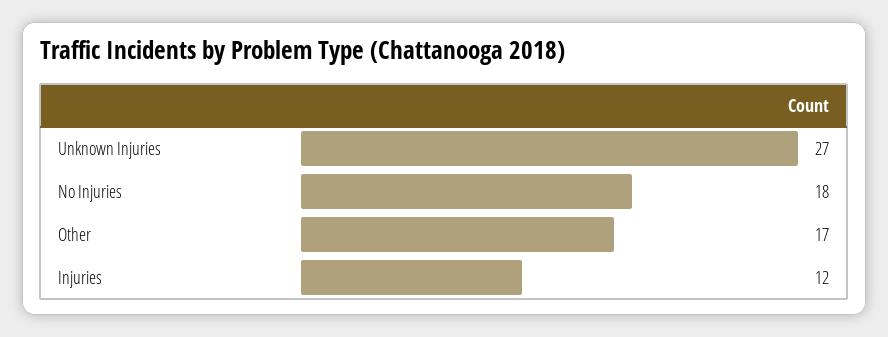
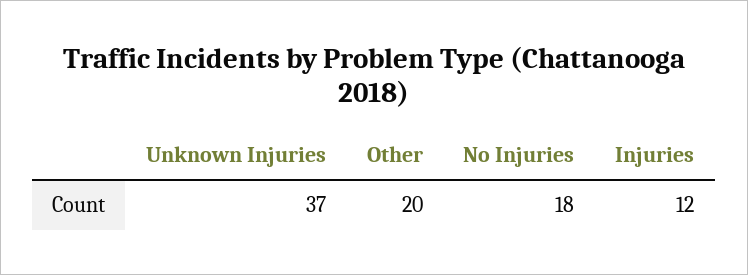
  {
-   "Unknown Injuries": 27,
+   "Unknown Injuries": 37,
    "No Injuries": 18,
-   "Other": 17,
+   "Other": 20,
    "Injuries": 12
  }

